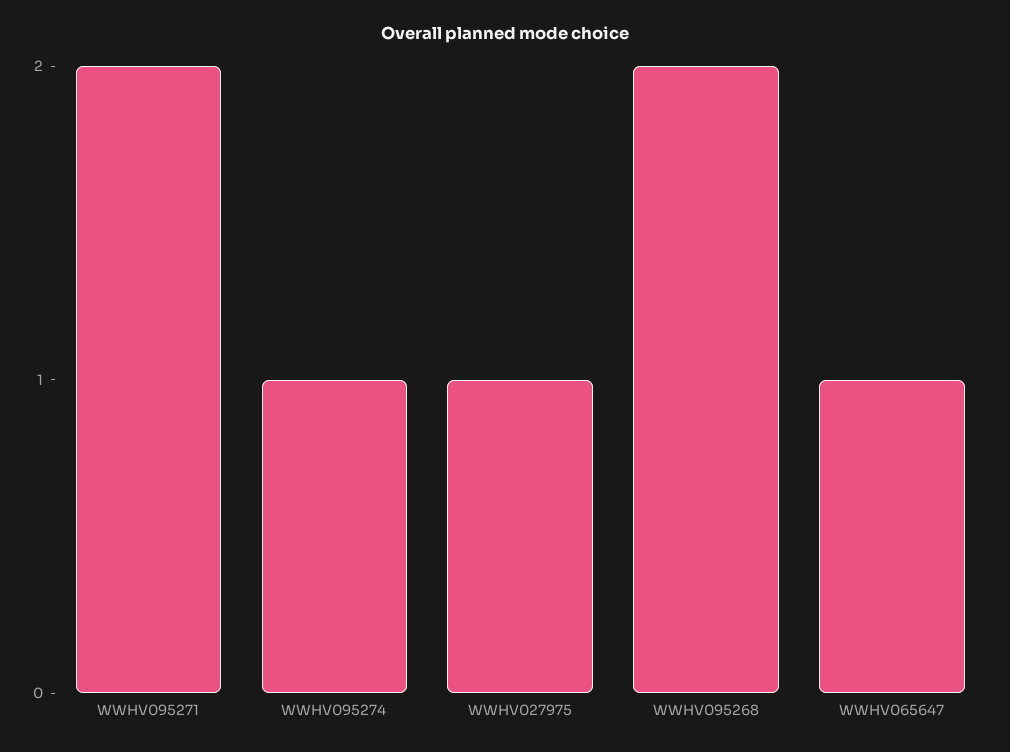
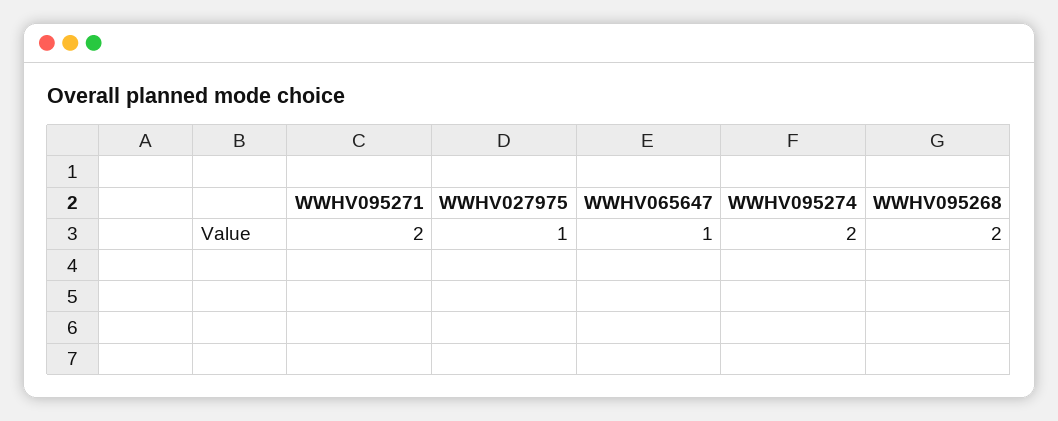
  {
    "WWHV095271": 2,
-   "WWHV095274": 1,
+   "WWHV095274": 2,
    "WWHV027975": 1,
    "WWHV095268": 2,
    "WWHV065647": 1
  }

